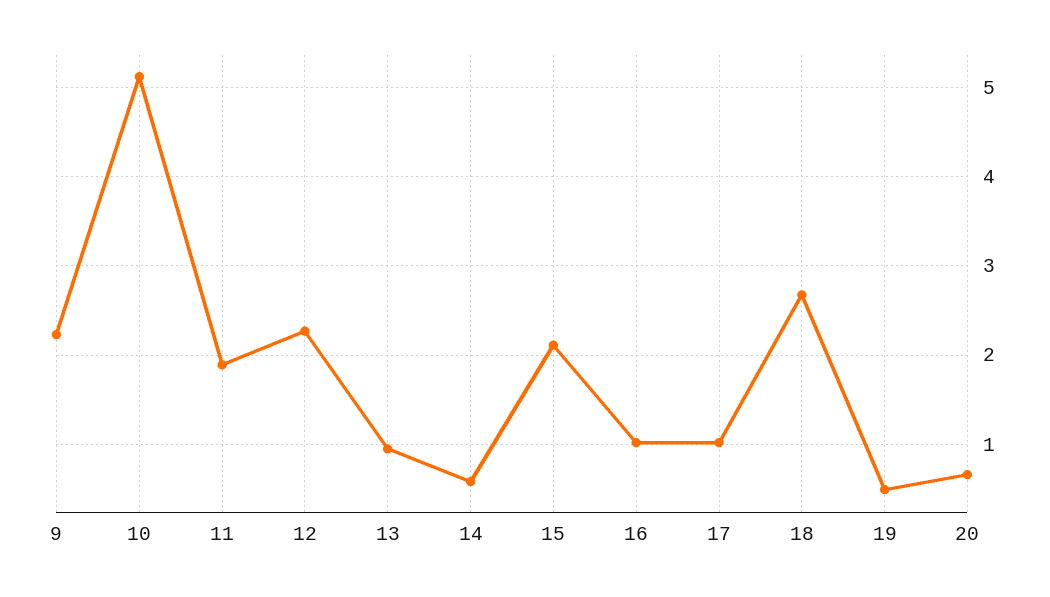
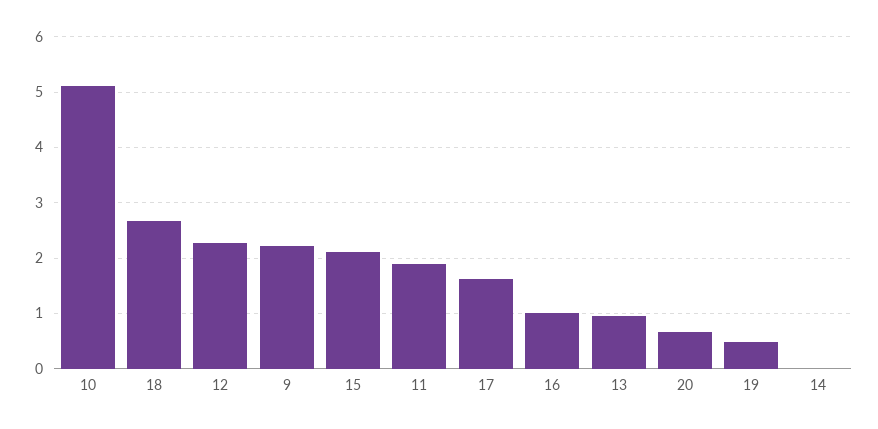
  {
    "9": 2.2,
    "10": 5.1,
    "11": 1.9,
    "12": 2.3,
    "13": 0.9,
-   "14": 0.6,
+   "14": 0,
    "15": 2.1,
    "16": 1,
-   "17": 1,
+   "17": 1.6,
    "18": 2.7,
    "19": 0.5,
    "20": 0.7
  }

